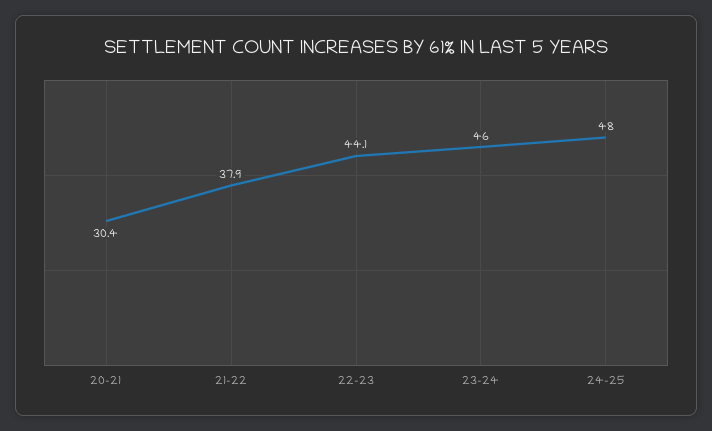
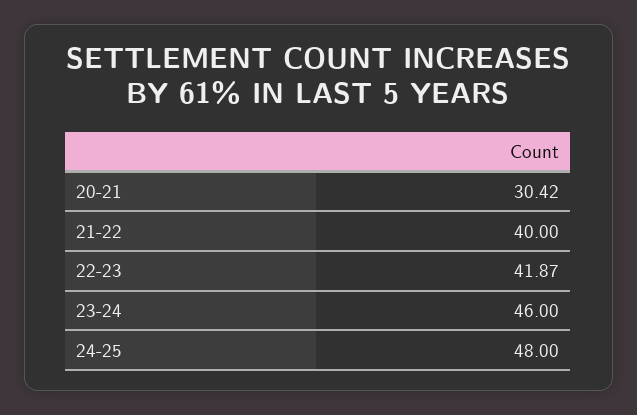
  {
    "20-21": 30.42,
-   "21-22": 37.9,
+   "21-22": 40,
-   "22-23": 44.1,
+   "22-23": 41.87,
    "23-24": 46,
    "24-25": 48
  }

